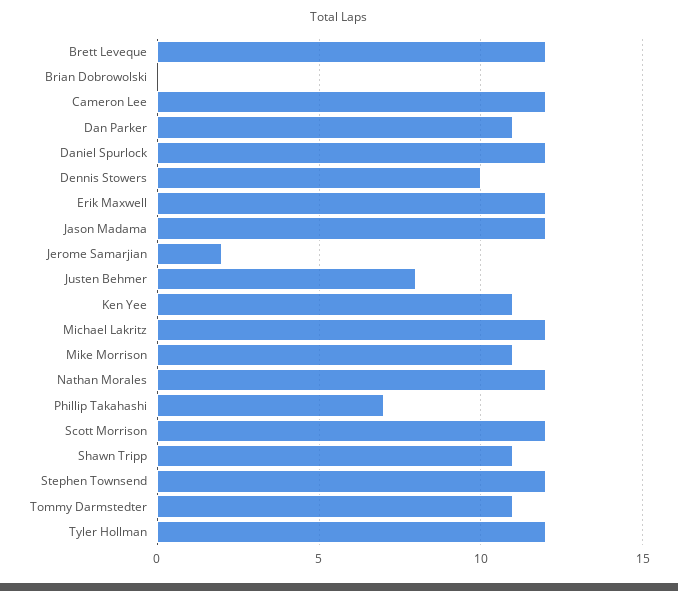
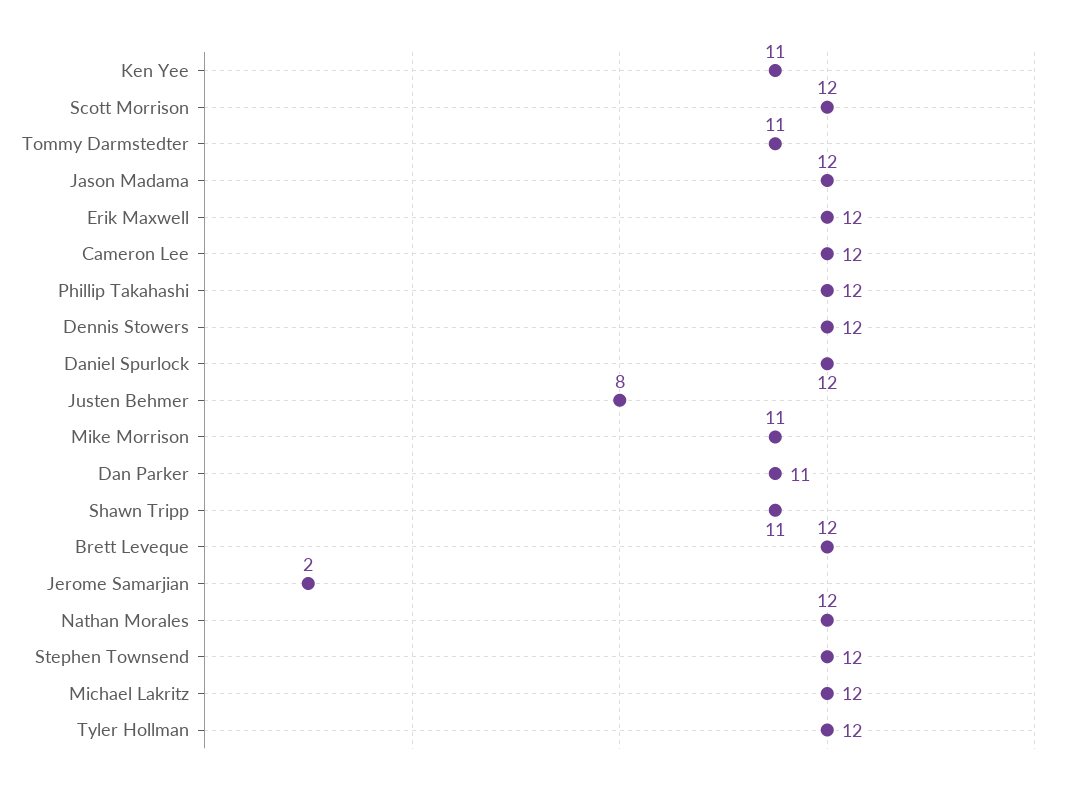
  {
    "Brett Leveque": 12,
-   "Brian Dobrowolski": 0,
    "Cameron Lee": 12,
    "Dan Parker": 11,
    "Daniel Spurlock": 12,
-   "Dennis Stowers": 10,
+   "Dennis Stowers": 12,
    "Erik Maxwell": 12,
    "Jason Madama": 12,
    "Jerome Samarjian": 2,
    "Justen Behmer": 8,
    "Ken Yee": 11,
    "Michael Lakritz": 12,
    "Mike Morrison": 11,
    "Nathan Morales": 12,
-   "Phillip Takahashi": 7,
+   "Phillip Takahashi": 12,
    "Scott Morrison": 12,
    "Shawn Tripp": 11,
    "Stephen Townsend": 12,
    "Tommy Darmstedter": 11,
    "Tyler Hollman": 12
  }

